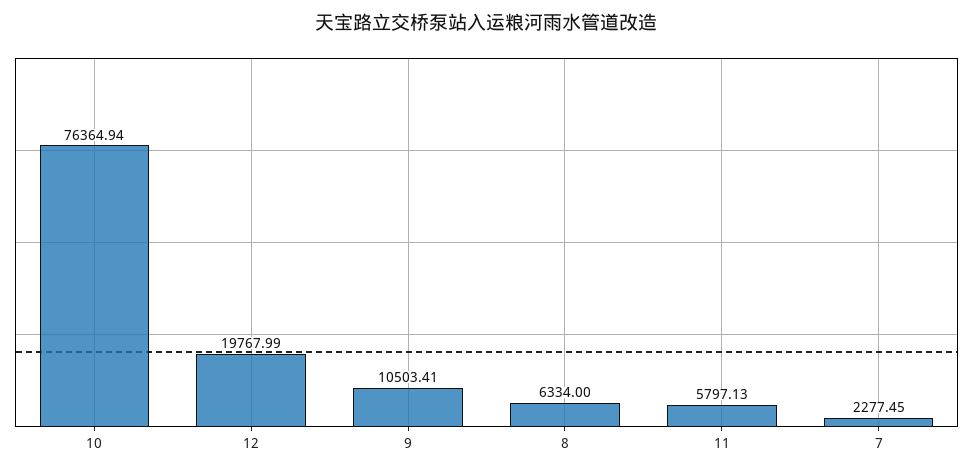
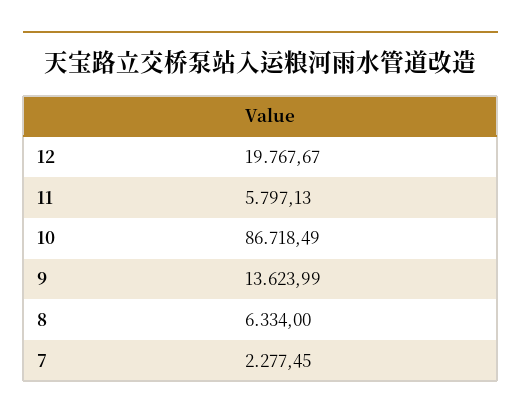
  {
-   "10": 76364.94,
+   "10": 86718.49,
-   "12": 19767.99,
+   "12": 19767.67,
-   "9": 10503.41,
+   "9": 13623.99,
    "8": 6334,
    "11": 5797.13,
    "7": 2277.45
  }

